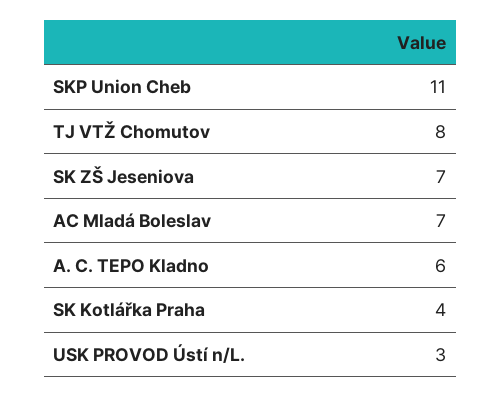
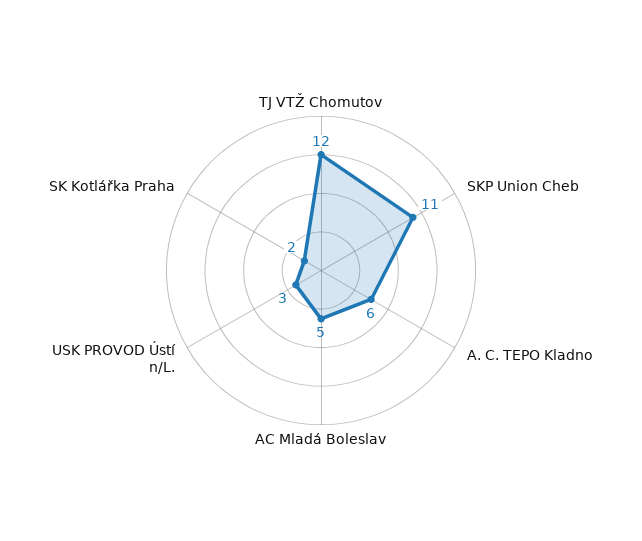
  {
    "SKP Union Cheb": 11,
-   "TJ VTŽ Chomutov": 8,
+   "TJ VTŽ Chomutov": 12,
-   "SK ZŠ Jeseniova": 7,
-   "AC Mladá Boleslav": 7,
+   "AC Mladá Boleslav": 5,
    "A. C. TEPO Kladno": 6,
-   "SK Kotlářka Praha": 4,
+   "SK Kotlářka Praha": 2,
    "USK PROVOD Ústí n/L.": 3
  }

